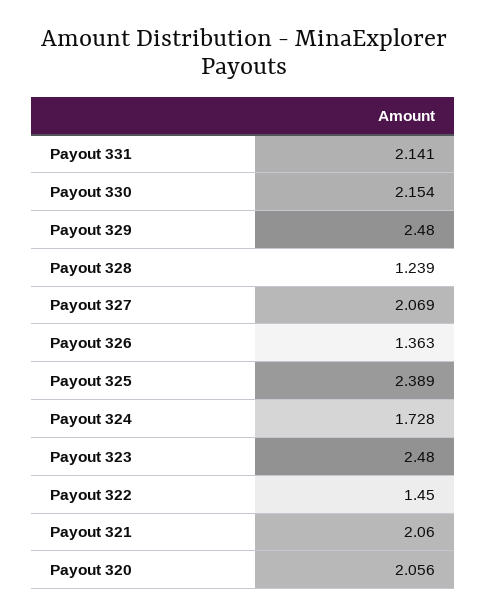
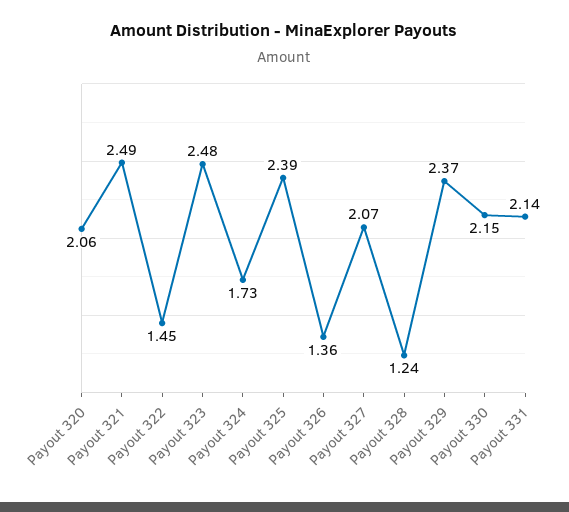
  {
    "Payout 331": 2.141,
    "Payout 330": 2.154,
-   "Payout 329": 2.48,
+   "Payout 329": 2.37,
    "Payout 328": 1.239,
    "Payout 327": 2.069,
    "Payout 326": 1.363,
    "Payout 325": 2.389,
    "Payout 324": 1.728,
    "Payout 323": 2.48,
    "Payout 322": 1.45,
-   "Payout 321": 2.06,
+   "Payout 321": 2.49,
    "Payout 320": 2.056
  }

